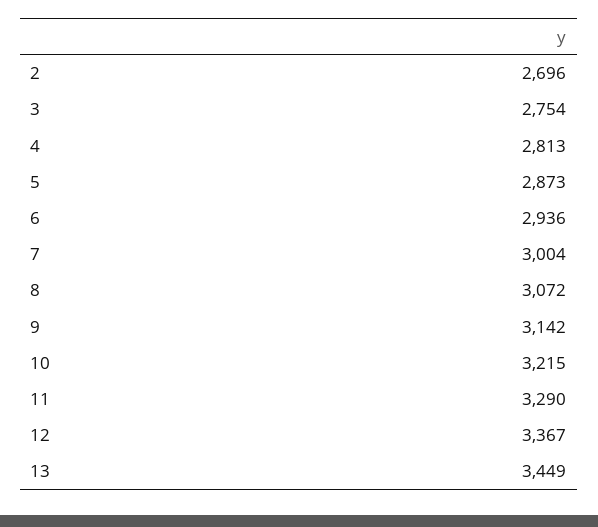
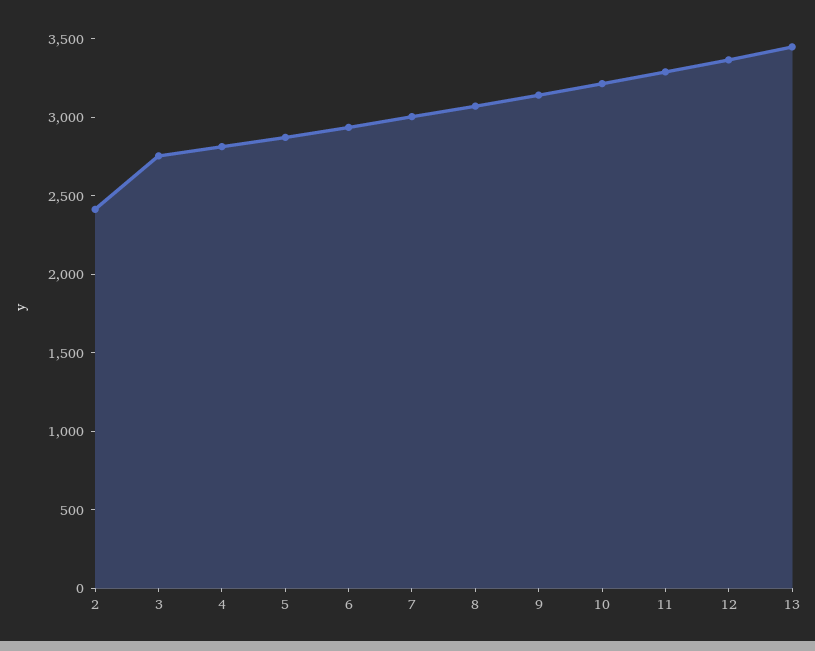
  {
-   "2": 2696,
+   "2": 2400,
    "3": 2754,
    "4": 2813,
    "5": 2873,
    "6": 2936,
    "7": 3004,
    "8": 3072,
    "9": 3142,
    "10": 3215,
    "11": 3290,
    "12": 3367,
    "13": 3449
  }

